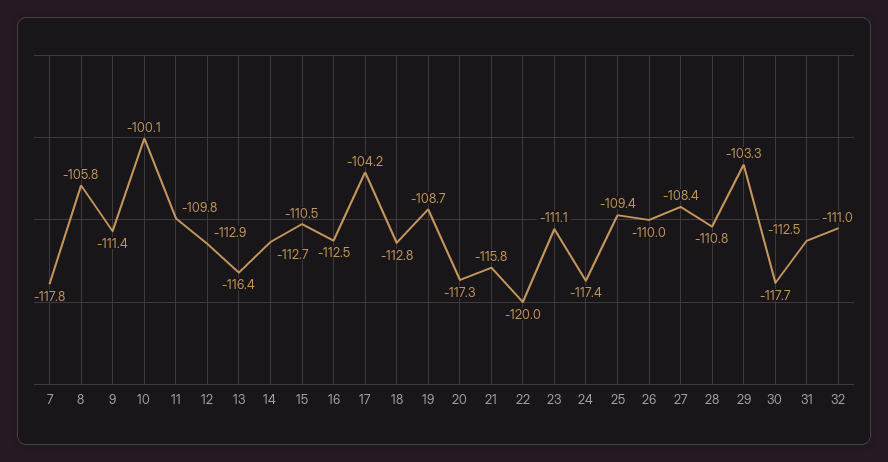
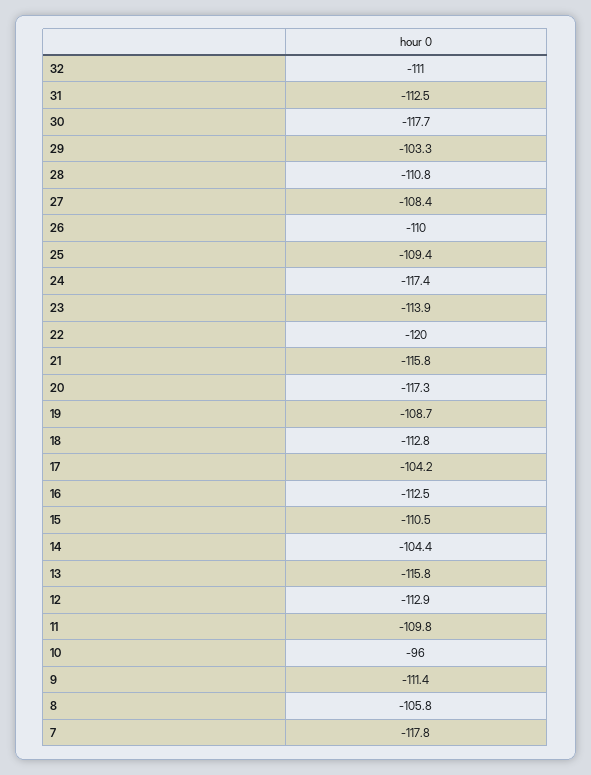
  {
    "7": -117.8,
    "8": -105.8,
    "9": -111.4,
-   "10": -100.1,
+   "10": -96,
    "11": -109.8,
    "12": -112.9,
-   "13": -116.4,
+   "13": -115.8,
-   "14": -112.7,
+   "14": -104.4,
    "15": -110.5,
    "16": -112.5,
    "17": -104.2,
    "18": -112.8,
    "19": -108.7,
    "20": -117.3,
    "21": -115.8,
    "22": -120,
-   "23": -111.1,
+   "23": -113.9,
    "24": -117.4,
    "25": -109.4,
    "26": -110,
    "27": -108.4,
    "28": -110.8,
    "29": -103.3,
    "30": -117.7,
    "31": -112.5,
    "32": -111
  }

